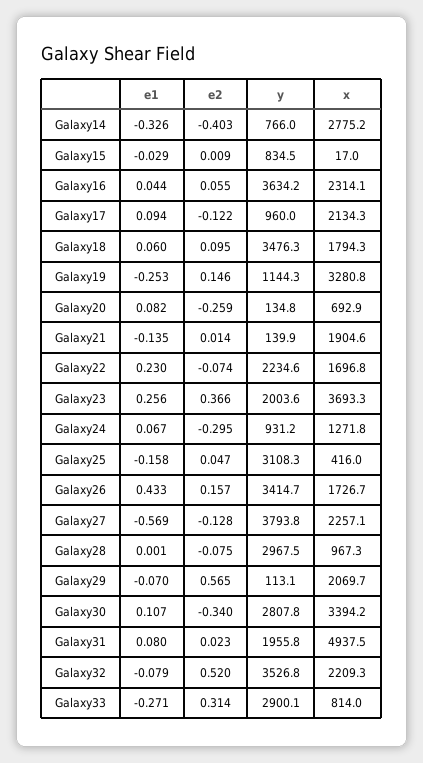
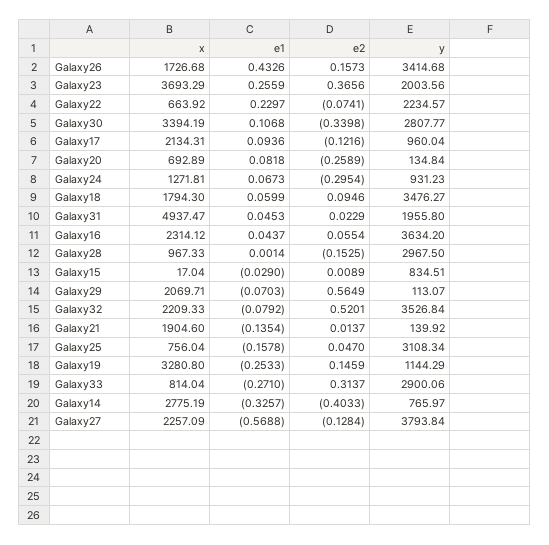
  {
    "e1": {
      "Galaxy14": -0.3257,
      "Galaxy15": -0.029,
      "Galaxy16": 0.0437,
      "Galaxy17": 0.0936,
      "Galaxy18": 0.0599,
      "Galaxy19": -0.2533,
      "Galaxy20": 0.0818,
      "Galaxy21": -0.1354,
      "Galaxy22": 0.2297,
      "Galaxy23": 0.2559,
      "Galaxy24": 0.0673,
      "Galaxy25": -0.1578,
      "Galaxy26": 0.4326,
      "Galaxy27": -0.5688,
      "Galaxy28": 0.0014,
      "Galaxy29": -0.0703,
      "Galaxy30": 0.1068,
-     "Galaxy31": 0.08,
+     "Galaxy31": 0.0453,
      "Galaxy32": -0.0792,
      "Galaxy33": -0.271
    },
    "e2": {
      "Galaxy14": -0.4033,
      "Galaxy15": 0.0089,
      "Galaxy16": 0.0554,
      "Galaxy17": -0.1216,
      "Galaxy18": 0.0946,
      "Galaxy19": 0.1459,
      "Galaxy20": -0.2589,
      "Galaxy21": 0.0137,
      "Galaxy22": -0.0741,
      "Galaxy23": 0.3656,
      "Galaxy24": -0.2954,
      "Galaxy25": 0.047,
      "Galaxy26": 0.1573,
      "Galaxy27": -0.1284,
-     "Galaxy28": -0.075,
+     "Galaxy28": -0.1525,
      "Galaxy29": 0.5649,
      "Galaxy30": -0.3398,
      "Galaxy31": 0.0229,
      "Galaxy32": 0.5201,
      "Galaxy33": 0.3137
    },
    "y": {
      "Galaxy14": 765.97,
      "Galaxy15": 834.51,
      "Galaxy16": 3634.2,
      "Galaxy17": 960.04,
      "Galaxy18": 3476.27,
      "Galaxy19": 1144.29,
      "Galaxy20": 134.84,
      "Galaxy21": 139.92,
      "Galaxy22": 2234.57,
      "Galaxy23": 2003.56,
      "Galaxy24": 931.23,
      "Galaxy25": 3108.34,
      "Galaxy26": 3414.68,
      "Galaxy27": 3793.84,
      "Galaxy28": 2967.5,
      "Galaxy29": 113.07,
      "Galaxy30": 2807.77,
      "Galaxy31": 1955.8,
      "Galaxy32": 3526.84,
      "Galaxy33": 2900.06
    },
    "x": {
      "Galaxy14": 2775.19,
      "Galaxy15": 17.04,
      "Galaxy16": 2314.12,
      "Galaxy17": 2134.31,
      "Galaxy18": 1794.3,
      "Galaxy19": 3280.8,
      "Galaxy20": 692.89,
      "Galaxy21": 1904.6,
-     "Galaxy22": 1696.8,
+     "Galaxy22": 663.92,
      "Galaxy23": 3693.29,
      "Galaxy24": 1271.81,
-     "Galaxy25": 416,
+     "Galaxy25": 756.04,
      "Galaxy26": 1726.68,
      "Galaxy27": 2257.09,
      "Galaxy28": 967.33,
      "Galaxy29": 2069.71,
      "Galaxy30": 3394.19,
      "Galaxy31": 4937.47,
      "Galaxy32": 2209.33,
      "Galaxy33": 814.04
    }
  }

